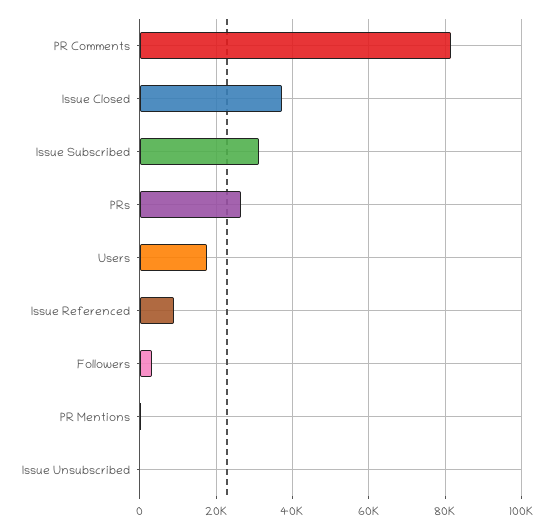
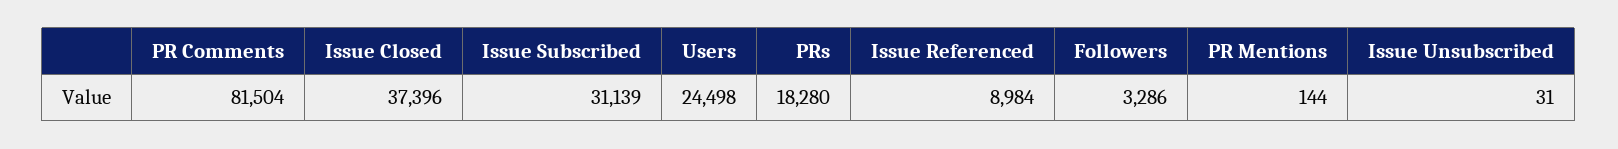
  {
    "PR Comments": 81504,
    "Issue Closed": 37396,
    "Issue Subscribed": 31139,
-   "PRs": 26000,
+   "PRs": 18280,
-   "Users": 18000,
+   "Users": 24498,
    "Issue Referenced": 8984,
    "Followers": 3286,
    "PR Mentions": 144,
    "Issue Unsubscribed": 31
  }

